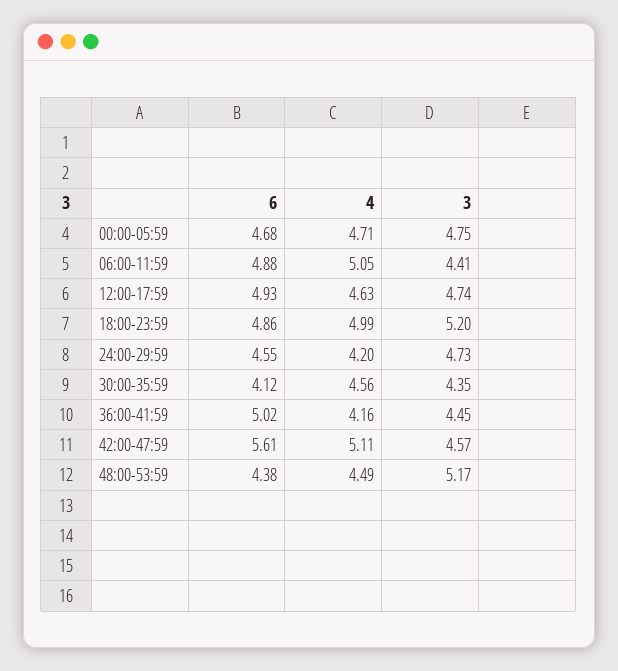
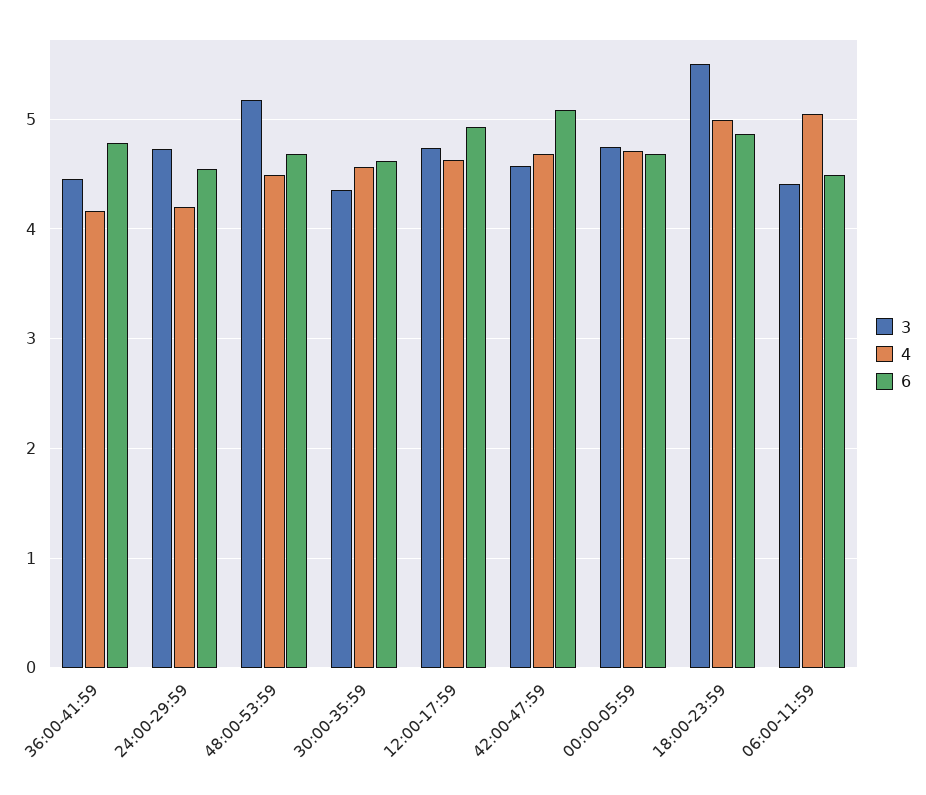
  {
    "6": {
      "00:00-05:59": 4.68,
-     "06:00-11:59": 4.88,
+     "06:00-11:59": 4.5,
      "12:00-17:59": 4.93,
      "18:00-23:59": 4.86,
      "24:00-29:59": 4.55,
-     "30:00-35:59": 4.12,
+     "30:00-35:59": 4.6,
-     "36:00-41:59": 5.02,
+     "36:00-41:59": 4.8,
-     "42:00-47:59": 5.61,
+     "42:00-47:59": 5.1,
-     "48:00-53:59": 4.38
+     "48:00-53:59": 4.7
    },
    "4": {
      "00:00-05:59": 4.71,
      "06:00-11:59": 5.05,
      "12:00-17:59": 4.63,
      "18:00-23:59": 4.99,
      "24:00-29:59": 4.2,
      "30:00-35:59": 4.56,
      "36:00-41:59": 4.16,
-     "42:00-47:59": 5.11,
+     "42:00-47:59": 4.7,
      "48:00-53:59": 4.49
    },
    "3": {
      "00:00-05:59": 4.75,
      "06:00-11:59": 4.41,
      "12:00-17:59": 4.74,
-     "18:00-23:59": 5.2,
+     "18:00-23:59": 5.5,
      "24:00-29:59": 4.73,
      "30:00-35:59": 4.35,
      "36:00-41:59": 4.45,
      "42:00-47:59": 4.57,
      "48:00-53:59": 5.17
    }
  }

